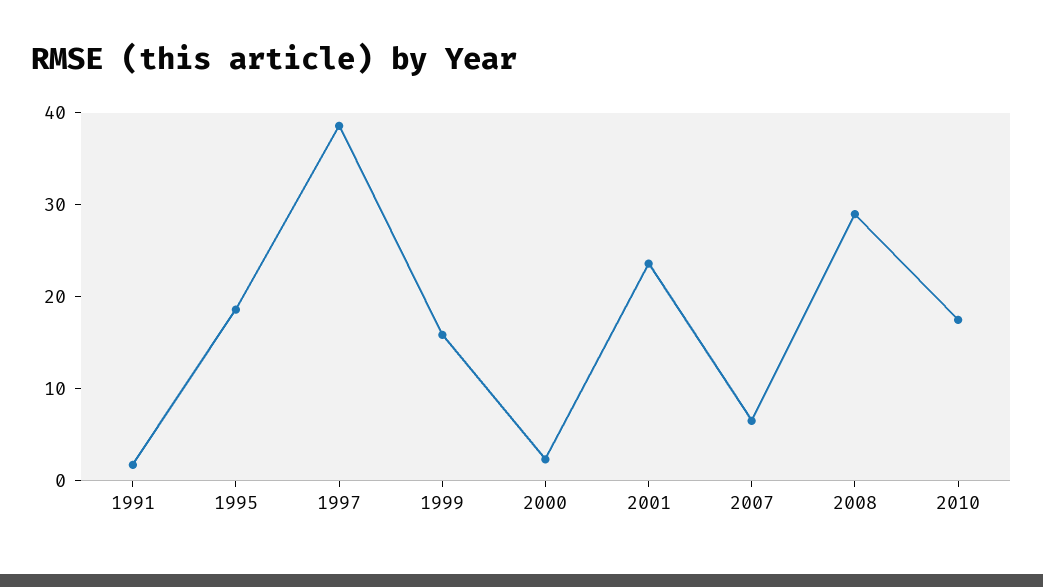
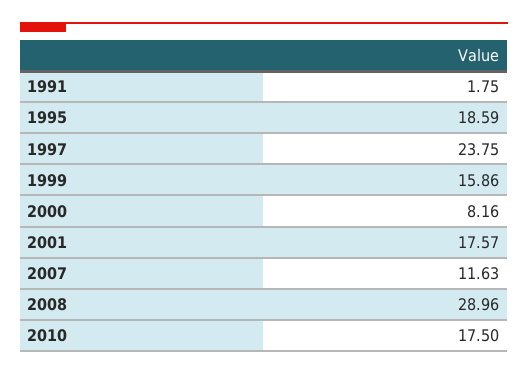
  {
    "1991": 1.75,
    "1995": 18.59,
-   "1997": 38,
+   "1997": 23.75,
    "1999": 15.86,
-   "2000": 2,
+   "2000": 8.16,
-   "2001": 24,
+   "2001": 17.57,
-   "2007": 6,
+   "2007": 11.63,
    "2008": 28.96,
    "2010": 17.5
  }

